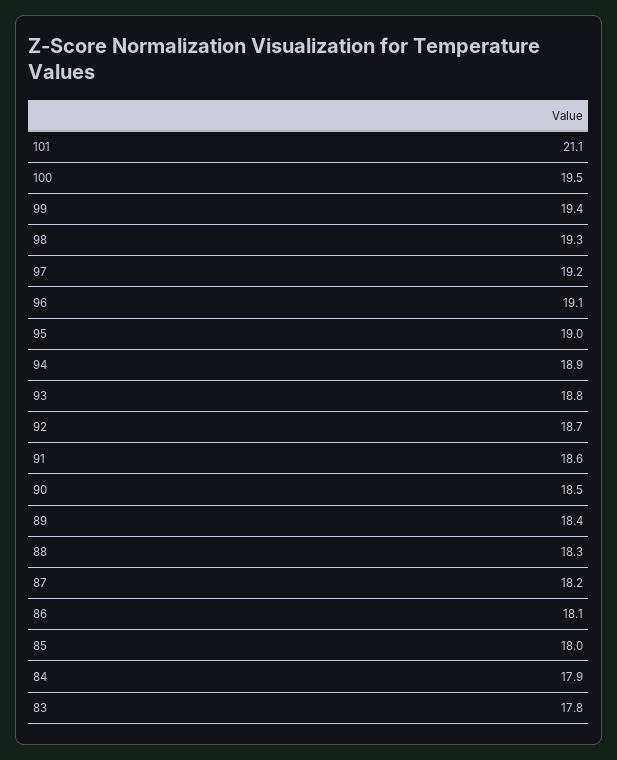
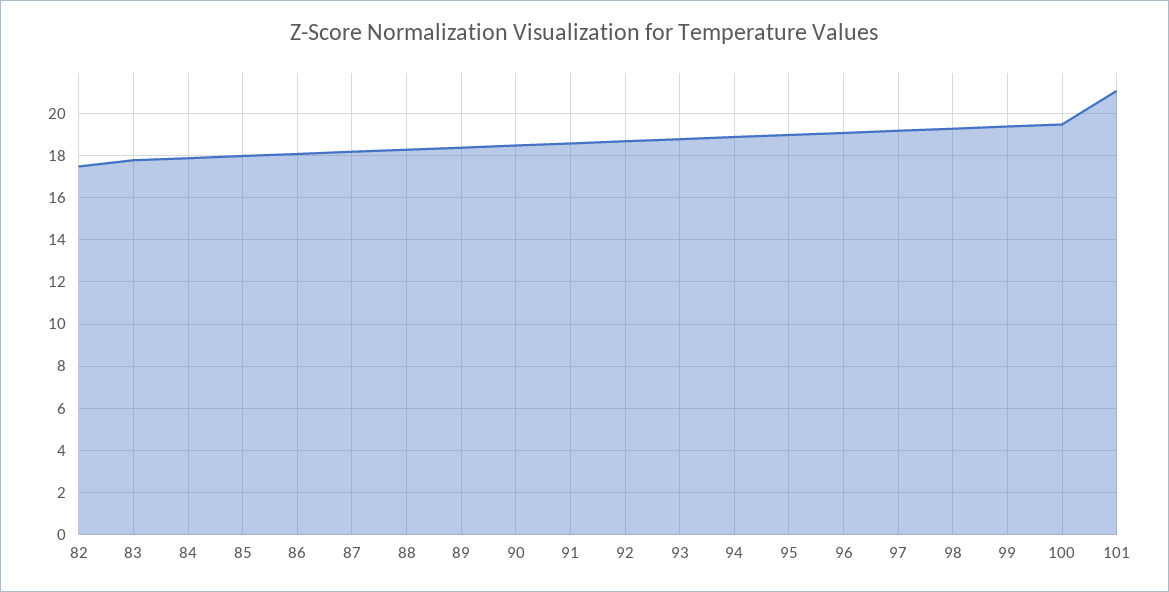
  {
    "101": 21.1,
    "100": 19.5,
    "99": 19.4,
    "98": 19.3,
    "97": 19.2,
    "96": 19.1,
    "95": 19,
    "94": 18.9,
    "93": 18.8,
    "92": 18.7,
    "91": 18.6,
    "90": 18.5,
    "89": 18.4,
    "88": 18.3,
    "87": 18.2,
    "86": 18.1,
    "85": 18,
    "84": 17.9,
-   "83": 17.8
+   "83": 17.8,
+   "82": 17.5
  }

